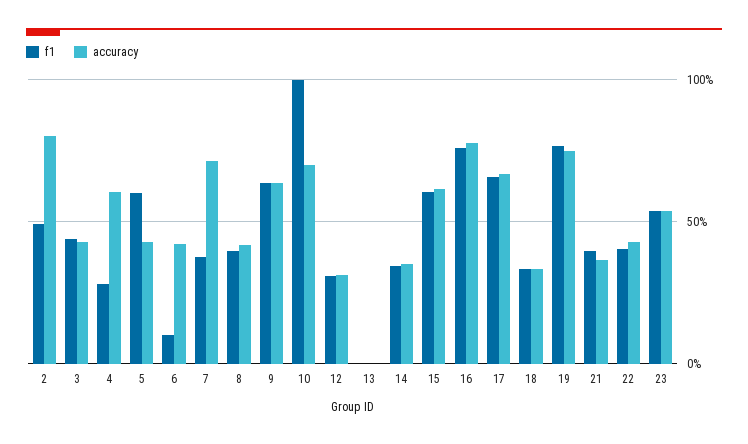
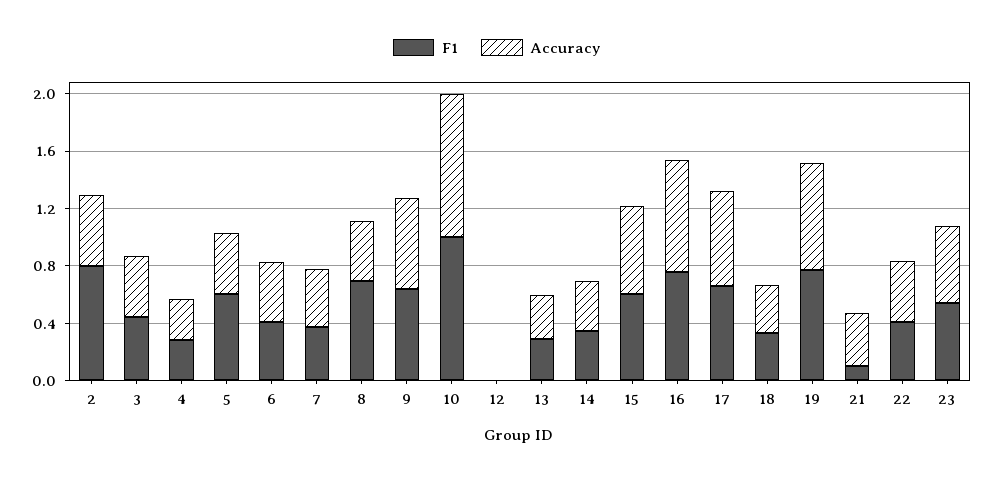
  {
    "f1": {
-     "2": 0.5,
+     "2": 0.8,
      "3": 0.45,
      "4": 0.3,
      "5": 0.6,
-     "6": 0.1,
+     "6": 0.4,
      "7": 0.4,
-     "8": 0.4,
+     "8": 0.7,
      "9": 0.65,
      "10": 1,
-     "12": 0.3,
+     "12": 0,
-     "13": 0,
+     "13": 0.3,
      "14": 0.35,
      "15": 0.6,
      "16": 0.75,
      "17": 0.65,
      "18": 0.35,
      "19": 0.75,
-     "21": 0.4,
+     "21": 0.1,
      "22": 0.4,
      "23": 0.55
    },
    "accuracy": {
-     "2": 0.8,
+     "2": 0.5,
      "3": 0.45,
-     "4": 0.6,
+     "4": 0.3,
      "5": 0.45,
      "6": 0.4,
-     "7": 0.7,
+     "7": 0.4,
      "8": 0.4,
      "9": 0.65,
-     "10": 0.7,
+     "10": 1,
-     "12": 0.3,
+     "12": 0,
-     "13": 0,
+     "13": 0.3,
      "14": 0.35,
      "15": 0.6,
      "16": 0.8,
      "17": 0.65,
      "18": 0.35,
      "19": 0.75,
      "21": 0.35,
      "22": 0.45,
      "23": 0.55
    }
  }

